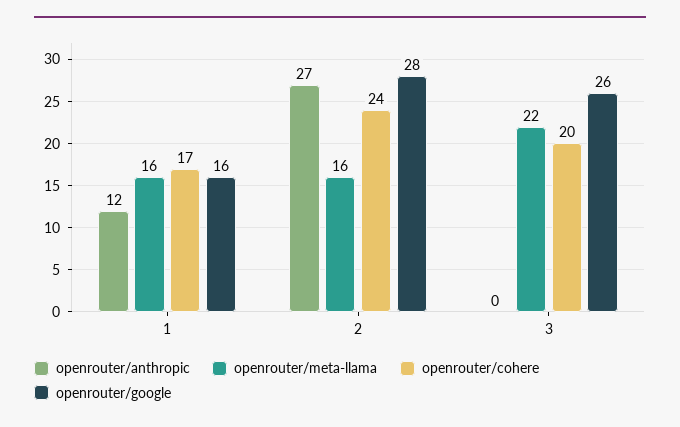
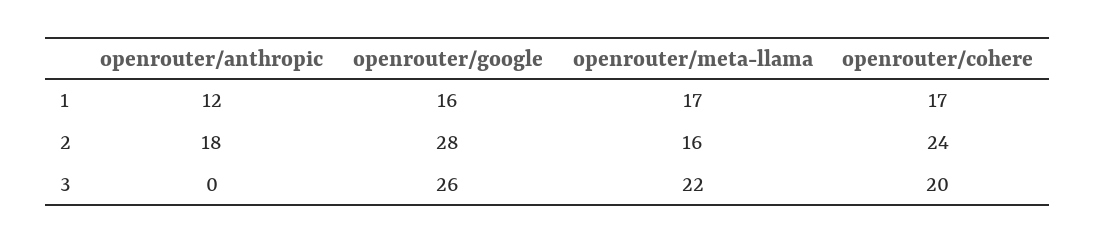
  {
    "openrouter/anthropic": {
      "1": 12,
-     "2": 27,
+     "2": 18,
      "3": 0
    },
    "openrouter/meta-llama": {
-     "1": 16,
+     "1": 17,
      "2": 16,
      "3": 22
    },
    "openrouter/cohere": {
      "1": 17,
      "2": 24,
      "3": 20
    },
    "openrouter/google": {
      "1": 16,
      "2": 28,
      "3": 26
    }
  }

